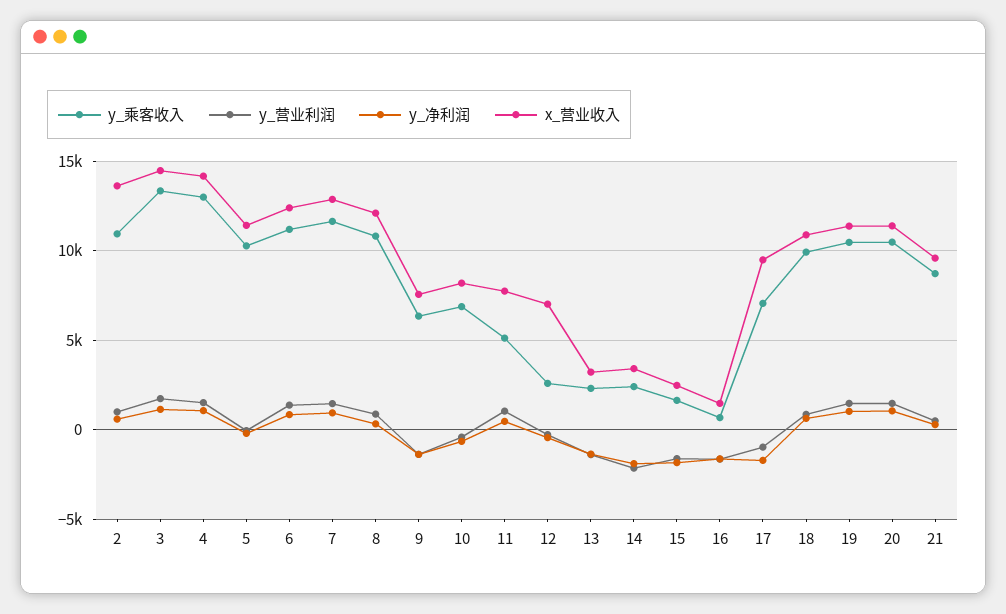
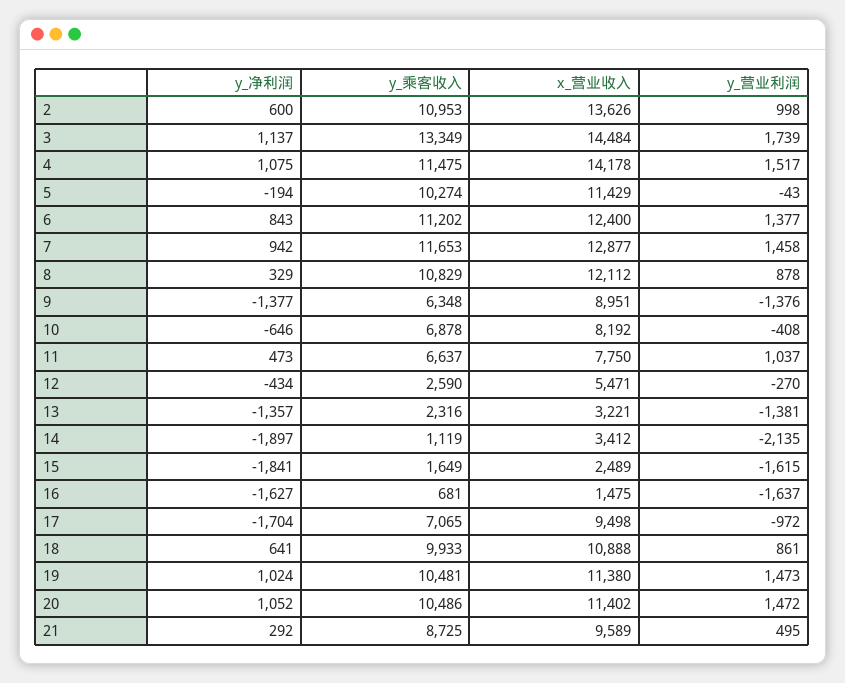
  {
    "y_乘客收入": {
      "2": 10953,
      "3": 13349,
-     "4": 13000,
+     "4": 11475,
      "5": 10274,
      "6": 11202,
      "7": 11653,
      "8": 10829,
      "9": 6348,
      "10": 6878,
-     "11": 5000,
+     "11": 6637,
      "12": 2590,
      "13": 2316,
-     "14": 2500,
+     "14": 1119,
      "15": 1649,
      "16": 681,
      "17": 7065,
      "18": 9933,
      "19": 10481,
      "20": 10486,
      "21": 8725
    },
    "y_营业利润": {
      "2": 998,
      "3": 1739,
      "4": 1517,
      "5": -43,
      "6": 1377,
      "7": 1458,
      "8": 878,
      "9": -1376,
      "10": -408,
      "11": 1037,
      "12": -270,
      "13": -1381,
      "14": -2135,
      "15": -1615,
      "16": -1637,
      "17": -972,
      "18": 861,
      "19": 1473,
      "20": 1472,
      "21": 495
    },
    "y_净利润": {
      "2": 600,
      "3": 1137,
      "4": 1075,
      "5": -194,
      "6": 843,
      "7": 942,
      "8": 329,
      "9": -1377,
      "10": -646,
      "11": 473,
      "12": -434,
      "13": -1357,
      "14": -1897,
      "15": -1841,
      "16": -1627,
      "17": -1704,
      "18": 641,
      "19": 1024,
      "20": 1052,
      "21": 292
    },
    "x_营业收入": {
      "2": 13626,
      "3": 14484,
      "4": 14178,
      "5": 11429,
      "6": 12400,
      "7": 12877,
      "8": 12112,
-     "9": 7500,
+     "9": 8951,
      "10": 8192,
      "11": 7750,
-     "12": 7000,
+     "12": 5471,
      "13": 3221,
      "14": 3412,
      "15": 2489,
      "16": 1475,
      "17": 9498,
      "18": 10888,
      "19": 11380,
      "20": 11402,
      "21": 9589
    }
  }

